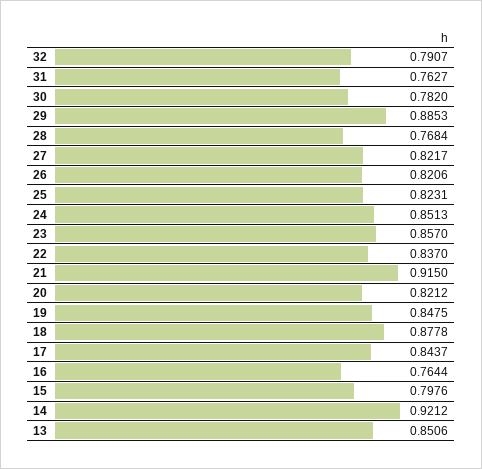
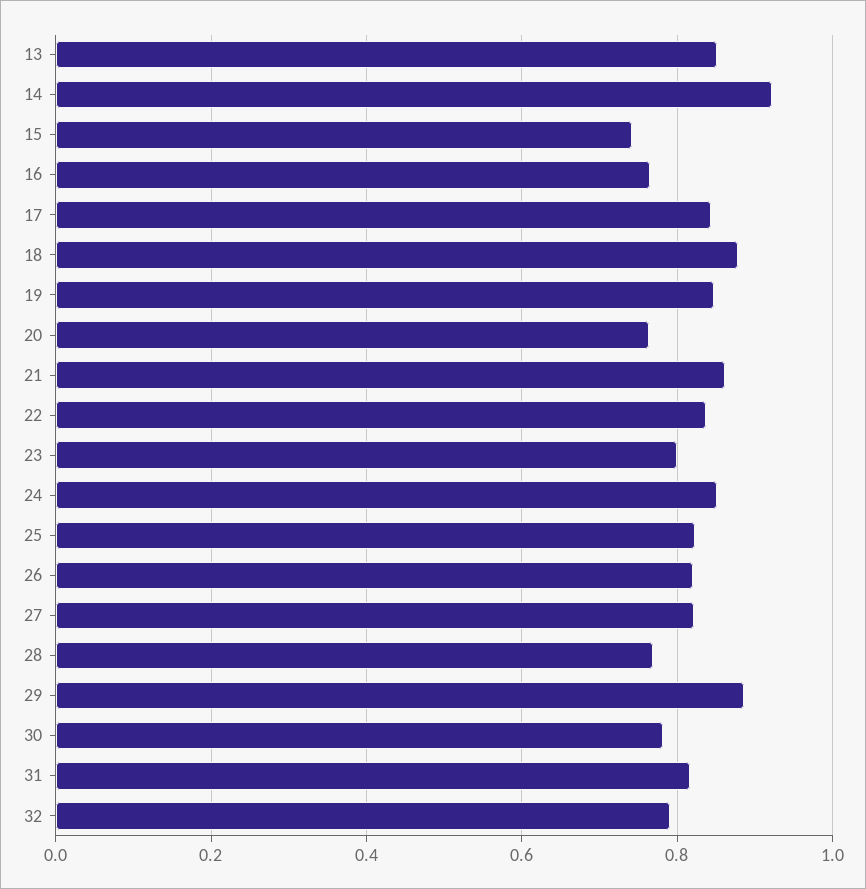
  {
    "32": 0.7907,
-   "31": 0.7627,
+   "31": 0.82,
    "30": 0.782,
    "29": 0.8853,
    "28": 0.7684,
    "27": 0.8217,
    "26": 0.8206,
    "25": 0.8231,
    "24": 0.8513,
-   "23": 0.857,
+   "23": 0.8,
    "22": 0.837,
-   "21": 0.915,
+   "21": 0.86,
-   "20": 0.8212,
+   "20": 0.76,
    "19": 0.8475,
    "18": 0.8778,
    "17": 0.8437,
    "16": 0.7644,
-   "15": 0.7976,
+   "15": 0.74,
    "14": 0.9212,
    "13": 0.8506
  }

